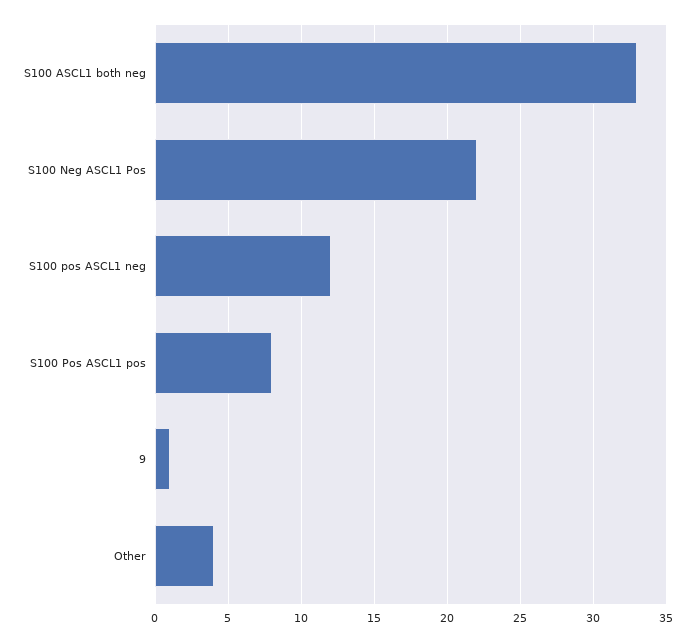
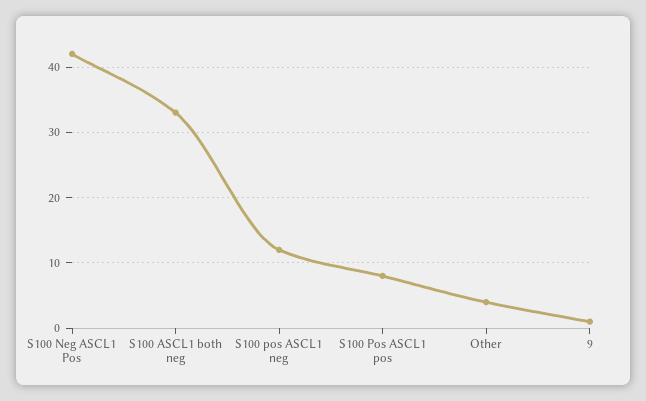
  {
    "S100 ASCL1 both neg": 33,
-   "S100 Neg ASCL1 Pos": 22,
+   "S100 Neg ASCL1 Pos": 42,
    "S100 pos ASCL1 neg": 12,
    "S100 Pos ASCL1 pos": 8,
    "9": 1,
    "Other": 4
  }

